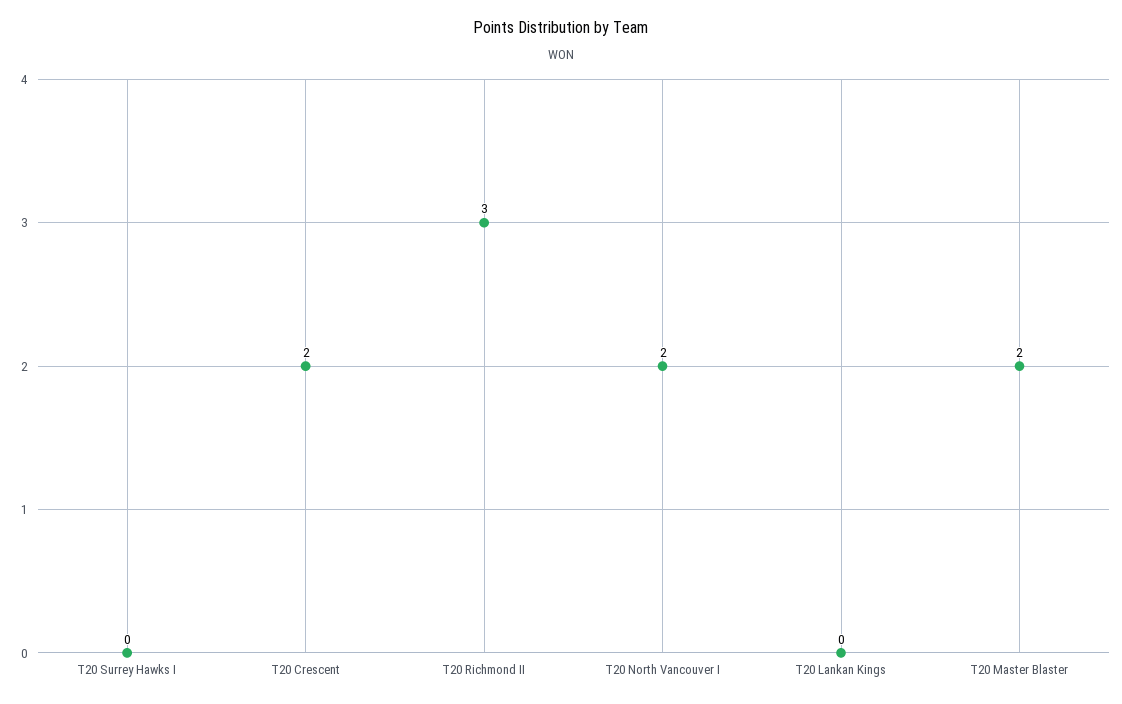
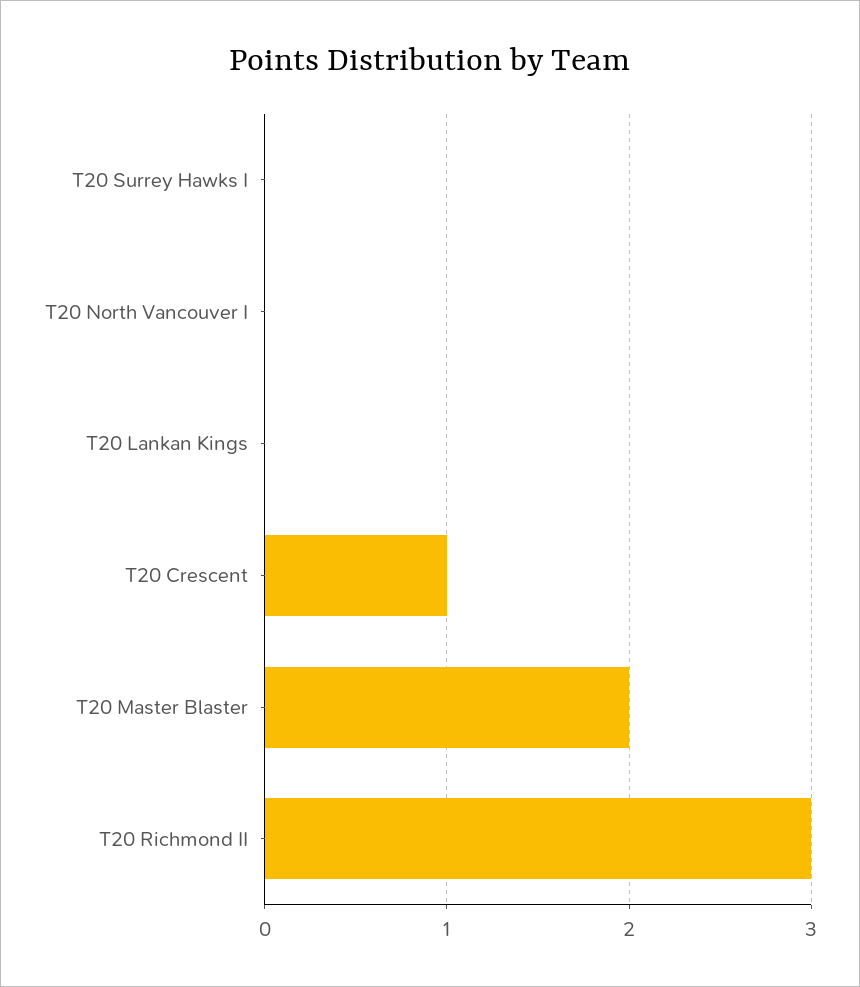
  {
    "T20 Surrey Hawks I": 0,
-   "T20 Crescent": 2,
+   "T20 Crescent": 1,
    "T20 Richmond II": 3,
-   "T20 North Vancouver I": 2,
+   "T20 North Vancouver I": 0,
    "T20 Lankan Kings": 0,
    "T20 Master Blaster": 2
  }

